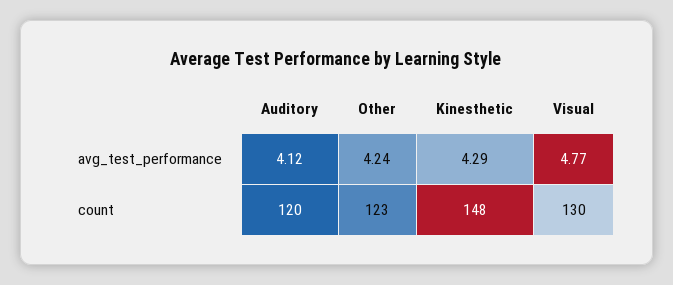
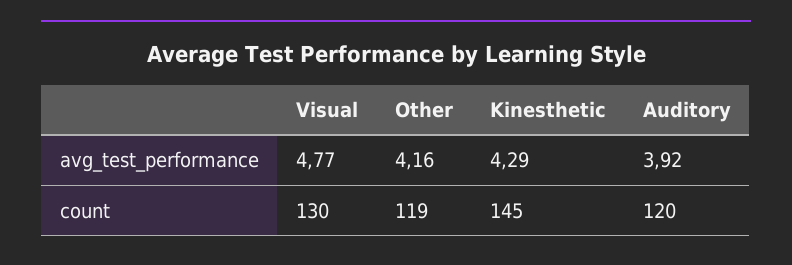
  {
    "Auditory": {
-     "avg_test_performance": 4.12,
+     "avg_test_performance": 3.92,
      "count": 120
    },
    "Other": {
-     "avg_test_performance": 4.24,
+     "avg_test_performance": 4.16,
-     "count": 123
+     "count": 119
    },
    "Kinesthetic": {
      "avg_test_performance": 4.29,
-     "count": 148
+     "count": 145
    },
    "Visual": {
      "avg_test_performance": 4.77,
      "count": 130
    }
  }

